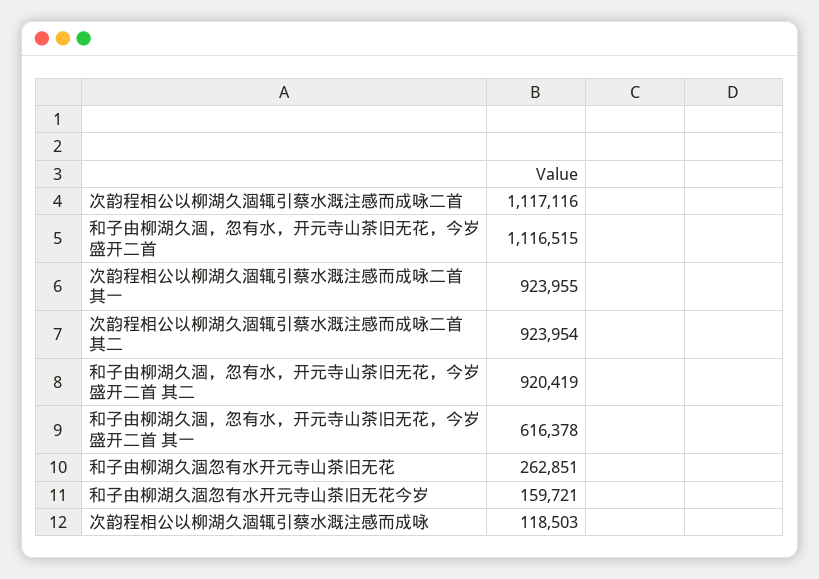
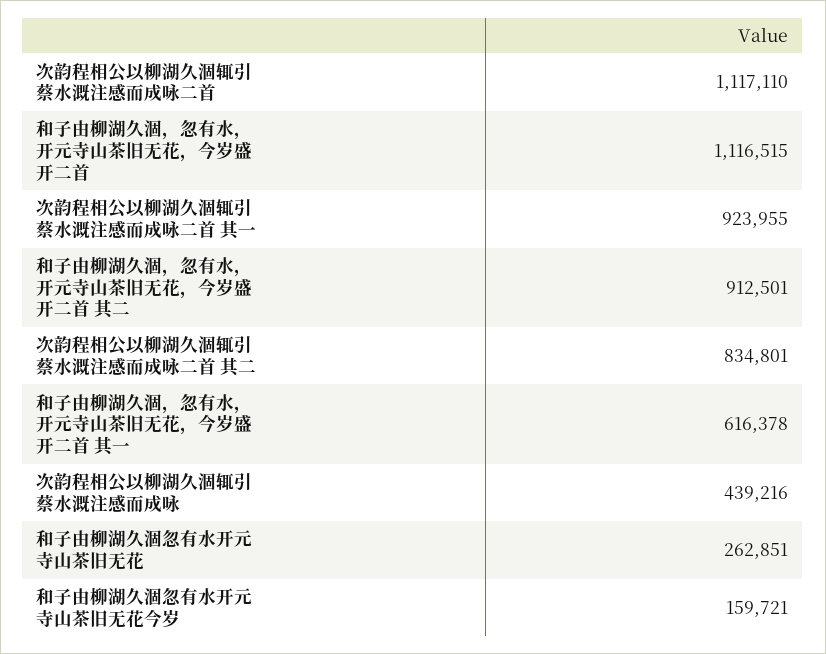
  {
-   "次韵程相公以柳湖久涸辄引蔡水溉注感而成咏二首": 1117116,
+   "次韵程相公以柳湖久涸辄引蔡水溉注感而成咏二首": 1117110,
    "和子由柳湖久涸，忽有水，开元寺山茶旧无花，今岁盛开二首": 1116515,
    "次韵程相公以柳湖久涸辄引蔡水溉注感而成咏二首 其一": 923955,
-   "次韵程相公以柳湖久涸辄引蔡水溉注感而成咏二首 其二": 923954,
+   "次韵程相公以柳湖久涸辄引蔡水溉注感而成咏二首 其二": 834801,
-   "和子由柳湖久涸，忽有水，开元寺山茶旧无花，今岁盛开二首 其二": 920419,
+   "和子由柳湖久涸，忽有水，开元寺山茶旧无花，今岁盛开二首 其二": 912501,
    "和子由柳湖久涸，忽有水，开元寺山茶旧无花，今岁盛开二首 其一": 616378,
    "和子由柳湖久涸忽有水开元寺山茶旧无花": 262851,
    "和子由柳湖久涸忽有水开元寺山茶旧无花今岁": 159721,
-   "次韵程相公以柳湖久涸辄引蔡水溉注感而成咏": 118503
+   "次韵程相公以柳湖久涸辄引蔡水溉注感而成咏": 439216
  }

